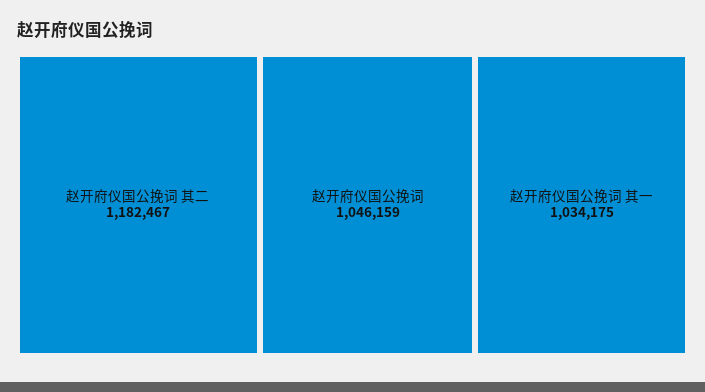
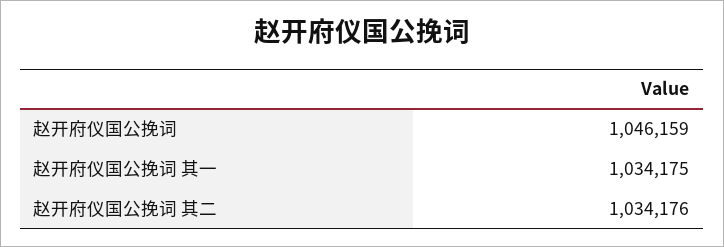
  {
-   "赵开府仪国公挽词 其二": 1182467,
+   "赵开府仪国公挽词 其二": 1034176,
    "赵开府仪国公挽词": 1046159,
    "赵开府仪国公挽词 其一": 1034175
  }

